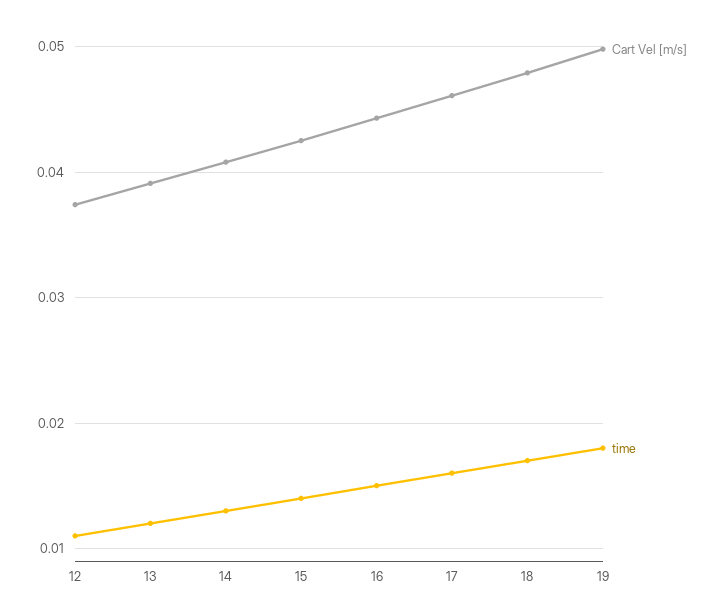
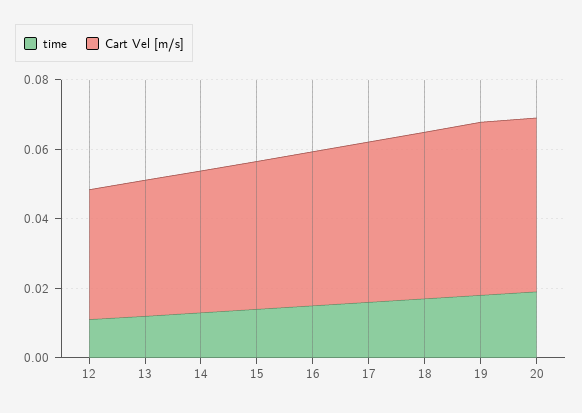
  {
    "Cart Vel [m/s]": {
      "12": 0.037,
      "13": 0.039,
      "14": 0.041,
      "15": 0.043,
      "16": 0.044,
      "17": 0.046,
      "18": 0.048,
-     "19": 0.05
+     "19": 0.05,
+     "20": 0.05
    },
    "time": {
      "12": 0.011,
      "13": 0.012,
      "14": 0.013,
      "15": 0.014,
      "16": 0.015,
      "17": 0.016,
      "18": 0.017,
-     "19": 0.018
+     "19": 0.018,
+     "20": 0.02
    }
  }

